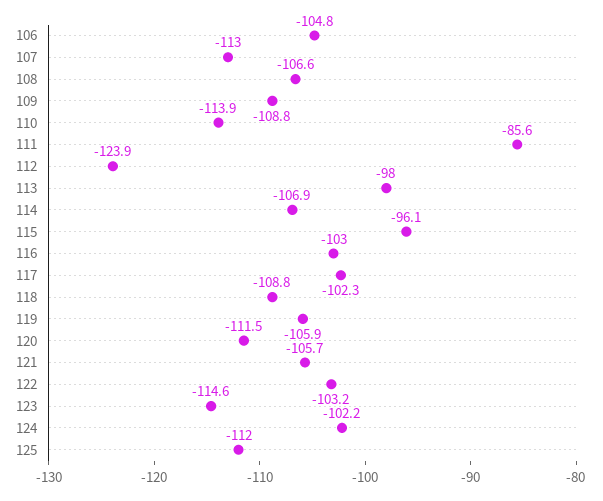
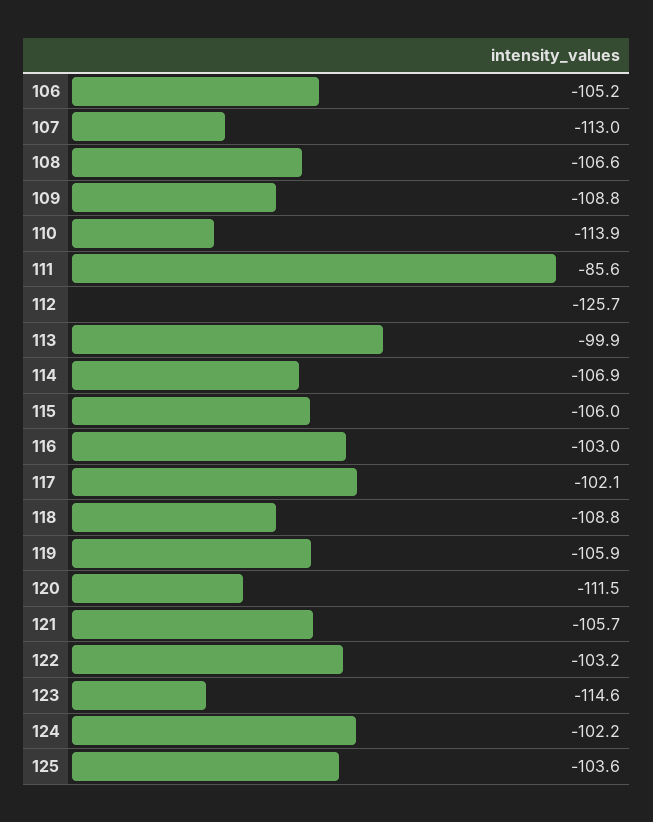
  {
-   "106": -104.8,
+   "106": -105.2,
    "107": -113,
    "108": -106.6,
    "109": -108.8,
    "110": -113.9,
    "111": -85.6,
-   "112": -123.9,
+   "112": -125.7,
-   "113": -98,
+   "113": -99.9,
    "114": -106.9,
-   "115": -96.1,
+   "115": -106,
    "116": -103,
-   "117": -102.3,
+   "117": -102.1,
    "118": -108.8,
    "119": -105.9,
    "120": -111.5,
    "121": -105.7,
    "122": -103.2,
    "123": -114.6,
    "124": -102.2,
-   "125": -112
+   "125": -103.6
  }

